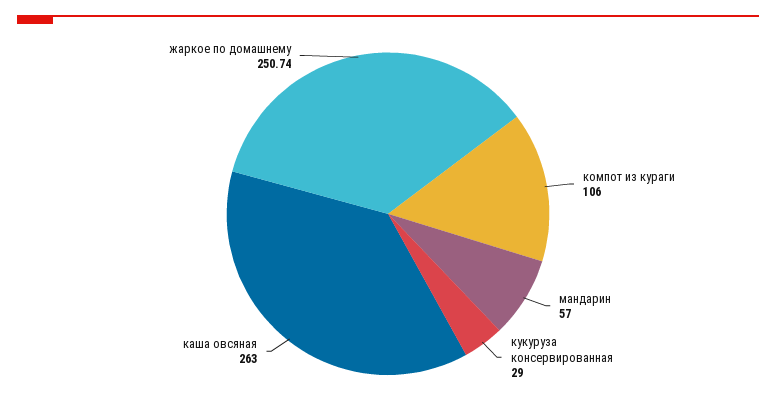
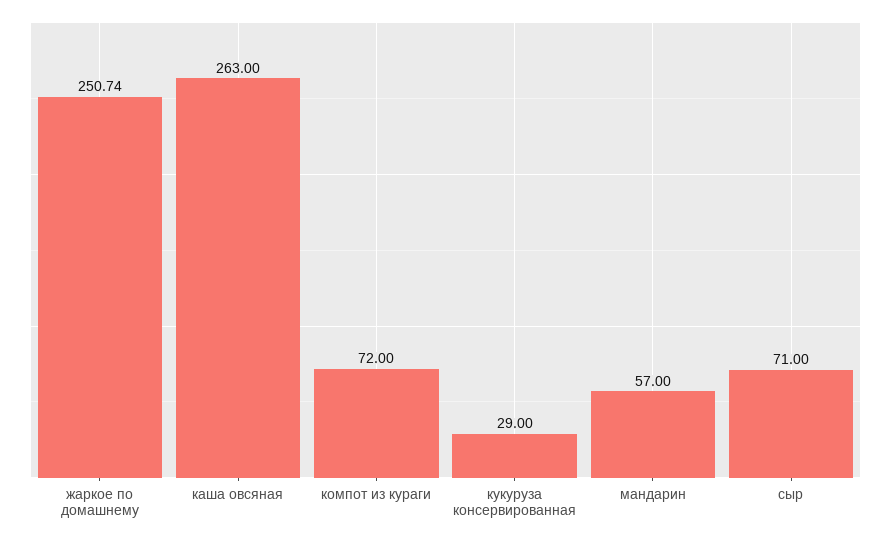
  {
-   "компот из кураги": 106,
+   "компот из кураги": 72,
    "мандарин": 57,
    "кукуруза консервированная": 29,
    "каша овсяная": 263,
-   "жаркое по домашнему": 250.74
+   "жаркое по домашнему": 250.74,
+   "сыр": 71
  }

